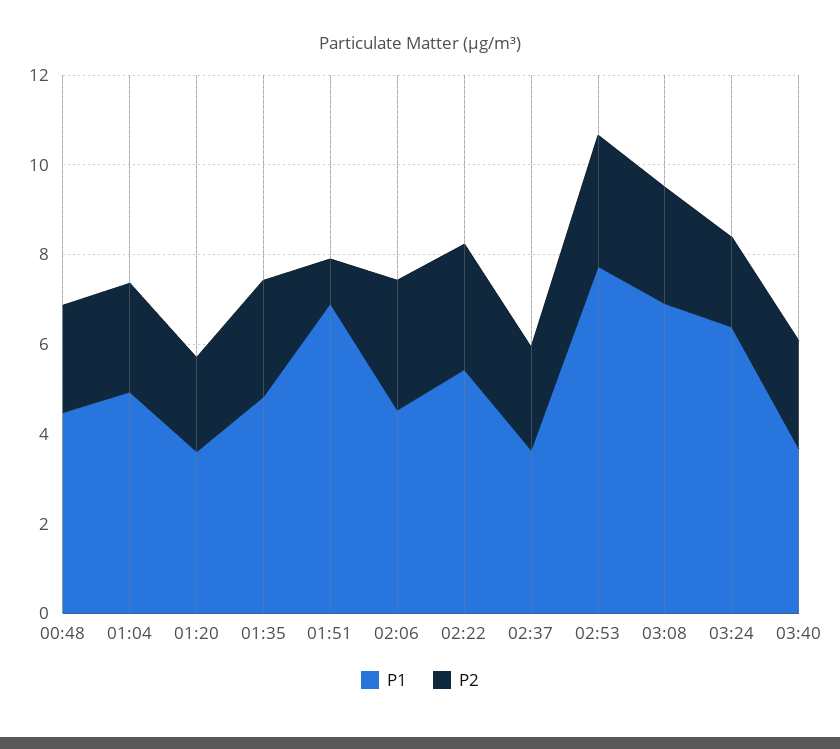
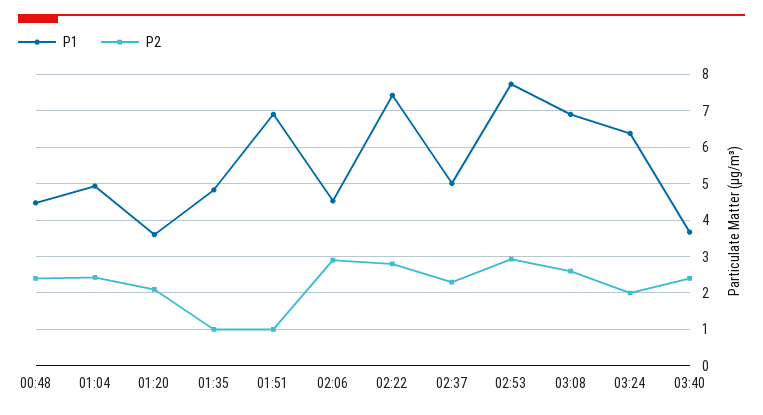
  {
    "P1": {
      "00:48": 4.4,
      "01:04": 5,
      "01:20": 3.6,
      "01:35": 4.8,
      "01:51": 7,
      "02:06": 4.6,
-     "02:22": 5.5,
+     "02:22": 7.4,
-     "02:37": 3.5,
+     "02:37": 5,
      "02:53": 7.8,
      "03:08": 7,
      "03:24": 6.4,
      "03:40": 3.6
    },
    "P2": {
      "00:48": 2.4,
      "01:04": 2.4,
      "01:20": 2.2,
-     "01:35": 2.5,
+     "01:35": 1,
      "01:51": 1,
      "02:06": 3,
      "02:22": 2.8,
      "02:37": 2.4,
      "02:53": 3,
      "03:08": 2.6,
      "03:24": 2,
      "03:40": 2.4
    }
  }

